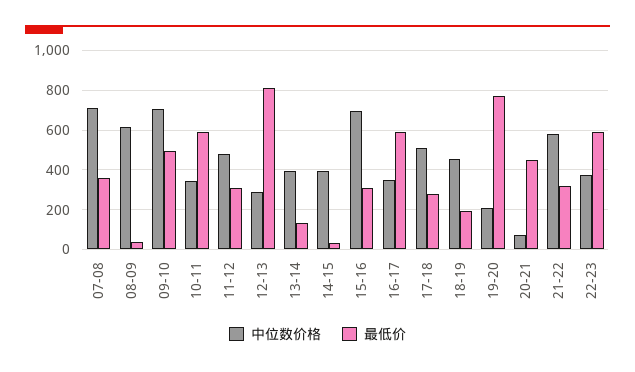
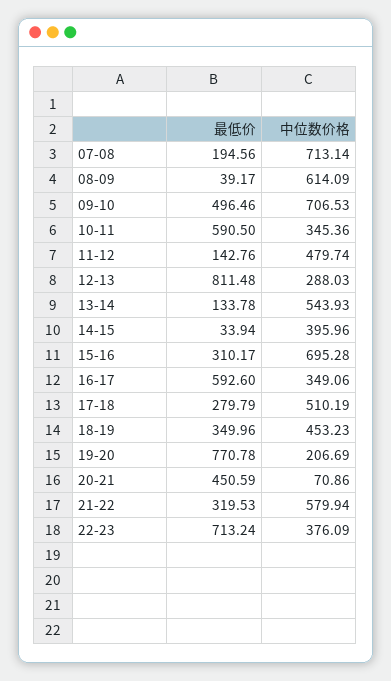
  {
    "中位数价格": {
      "07-08": 713.14,
      "08-09": 614.09,
      "09-10": 706.53,
      "10-11": 345.36,
      "11-12": 479.74,
      "12-13": 288.03,
-     "13-14": 400,
+     "13-14": 543.93,
      "14-15": 395.96,
      "15-16": 695.28,
      "16-17": 349.06,
      "17-18": 510.19,
      "18-19": 453.23,
      "19-20": 206.69,
      "20-21": 70.86,
      "21-22": 579.94,
      "22-23": 376.09
    },
    "最低价": {
-     "07-08": 350,
+     "07-08": 194.56,
      "08-09": 39.17,
      "09-10": 496.46,
      "10-11": 590.5,
-     "11-12": 300,
+     "11-12": 142.76,
      "12-13": 811.48,
      "13-14": 133.78,
      "14-15": 33.94,
      "15-16": 310.17,
      "16-17": 592.6,
      "17-18": 279.79,
-     "18-19": 200,
+     "18-19": 349.96,
      "19-20": 770.78,
      "20-21": 450.59,
      "21-22": 319.53,
-     "22-23": 600
+     "22-23": 713.24
    }
  }

